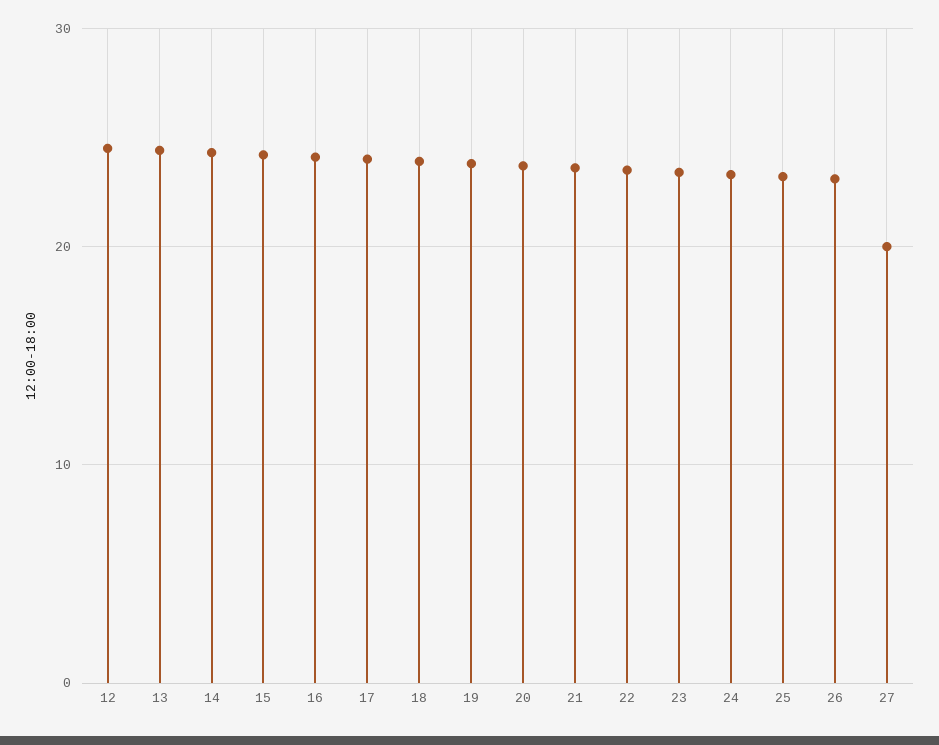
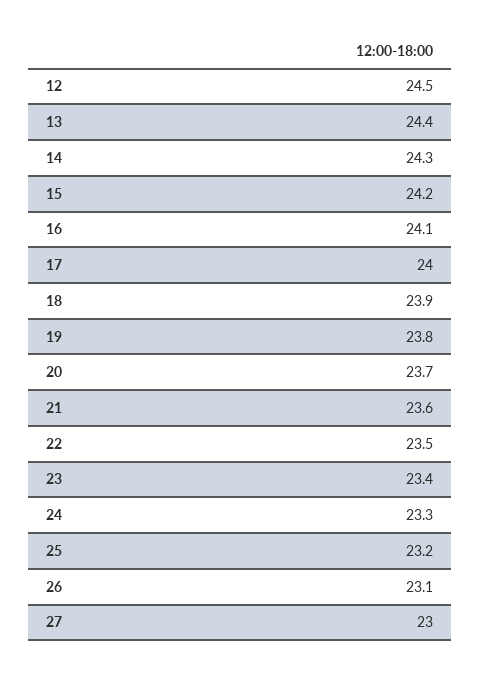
  {
    "12": 24.5,
    "13": 24.4,
    "14": 24.3,
    "15": 24.2,
    "16": 24.1,
    "17": 24,
    "18": 23.9,
    "19": 23.8,
    "20": 23.7,
    "21": 23.6,
    "22": 23.5,
    "23": 23.4,
    "24": 23.3,
    "25": 23.2,
    "26": 23.1,
-   "27": 20
+   "27": 23
  }

